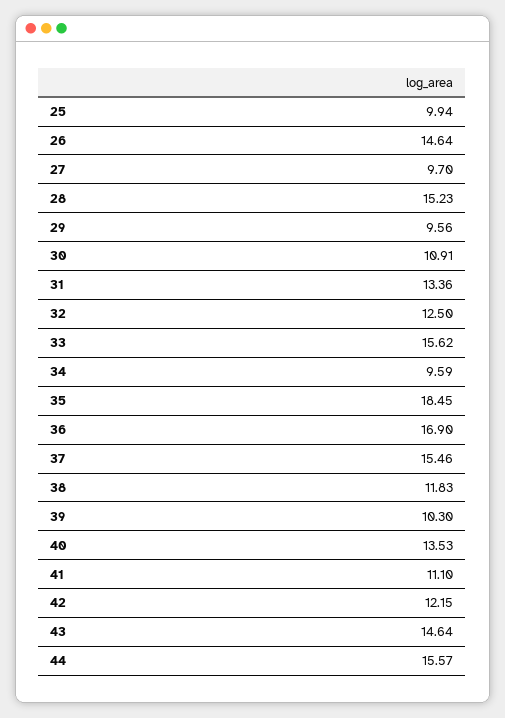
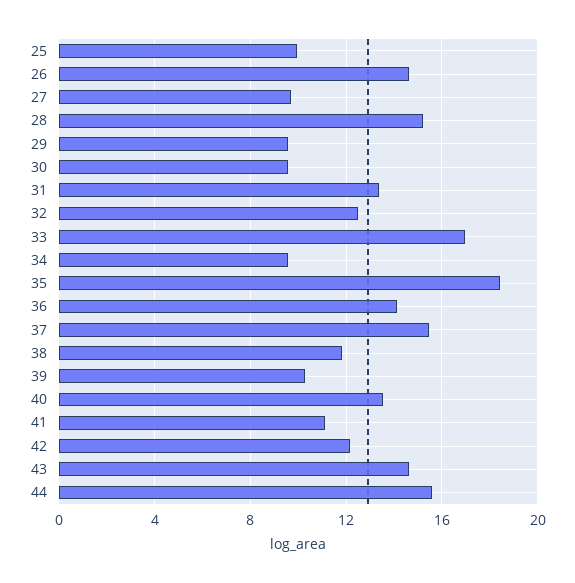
  {
    "25": 9.94,
    "26": 14.64,
    "27": 9.7,
    "28": 15.23,
    "29": 9.56,
-   "30": 10.91,
+   "30": 9.5,
    "31": 13.36,
    "32": 12.5,
-   "33": 15.62,
+   "33": 17,
    "34": 9.59,
    "35": 18.45,
-   "36": 16.9,
+   "36": 14,
    "37": 15.46,
    "38": 11.83,
    "39": 10.3,
    "40": 13.53,
    "41": 11.1,
    "42": 12.15,
    "43": 14.64,
    "44": 15.57
  }

